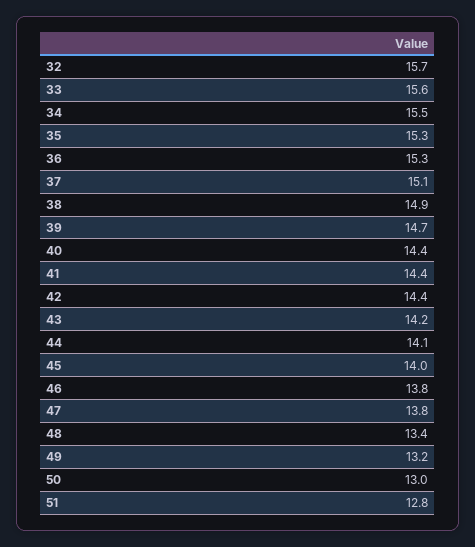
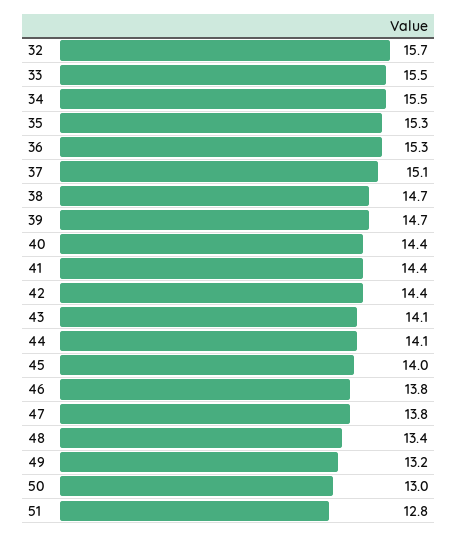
  {
    "32": 15.7,
-   "33": 15.6,
+   "33": 15.5,
    "34": 15.5,
    "35": 15.3,
    "36": 15.3,
    "37": 15.1,
-   "38": 14.9,
+   "38": 14.7,
    "39": 14.7,
    "40": 14.4,
    "41": 14.4,
    "42": 14.4,
-   "43": 14.2,
+   "43": 14.1,
    "44": 14.1,
    "45": 14,
    "46": 13.8,
    "47": 13.8,
    "48": 13.4,
    "49": 13.2,
    "50": 13,
    "51": 12.8
  }

